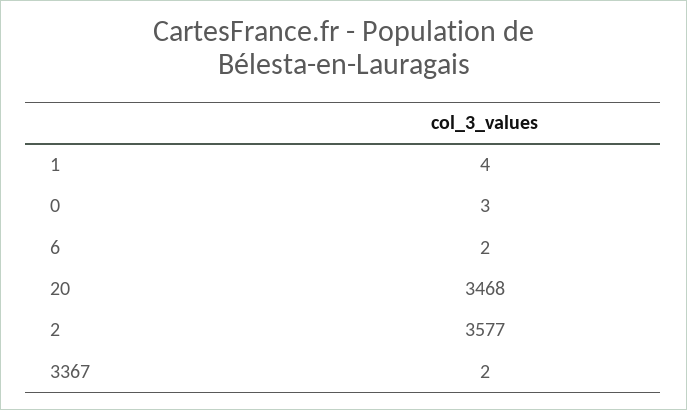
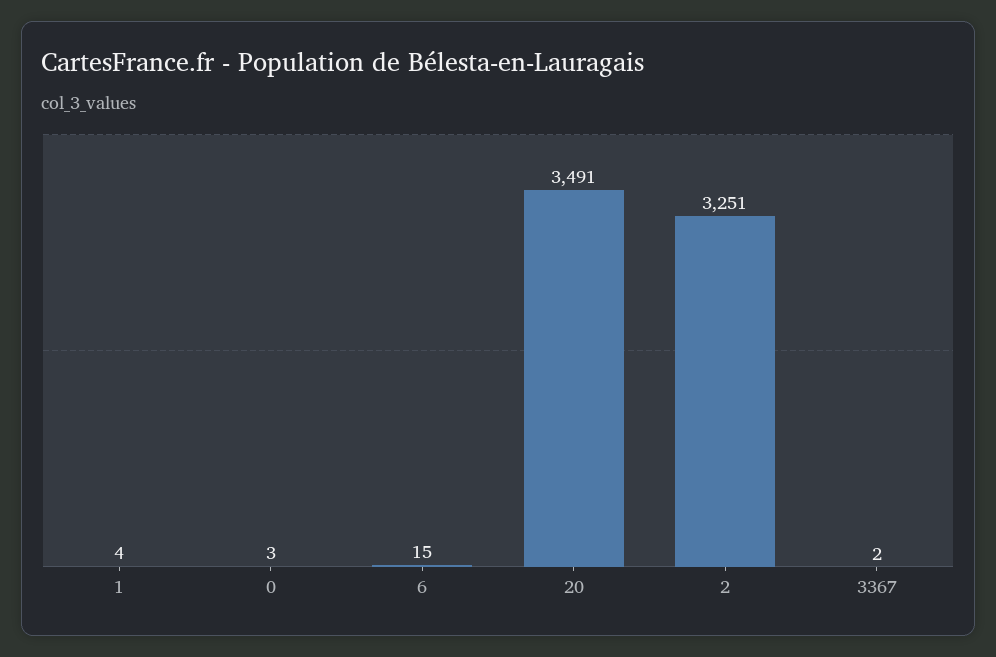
  {
    "1": 4,
    "0": 3,
-   "6": 2,
+   "6": 15,
-   "20": 3468,
+   "20": 3491,
-   "2": 3577,
+   "2": 3251,
    "3367": 2
  }

